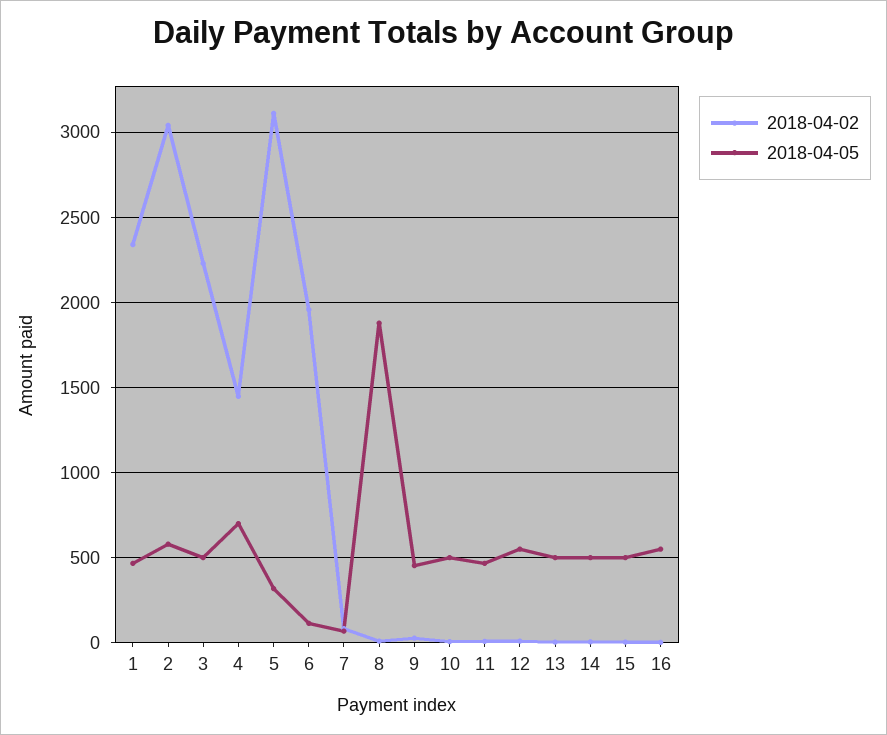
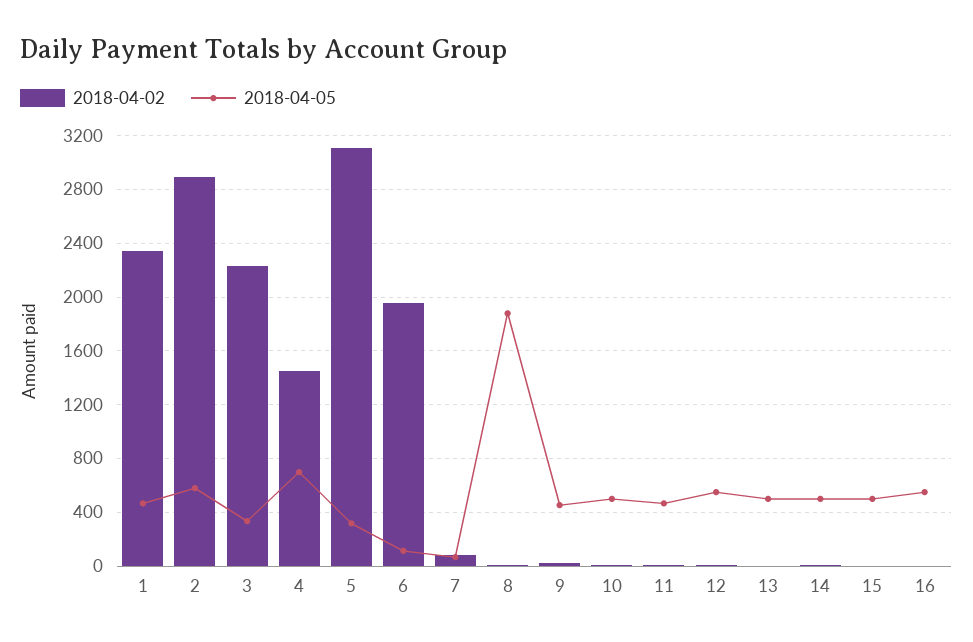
  {
    "2018-04-02": {
      "1": 2350,
-     "2": 3050,
+     "2": 2900,
      "3": 2250,
      "4": 1450,
      "5": 3100,
      "6": 1950,
      "7": 100,
      "8": 0,
      "9": 50,
      "10": 0,
      "11": 0,
      "12": 0,
      "13": 0,
      "14": 0,
      "15": 0,
      "16": 0
    },
    "2018-04-05": {
      "1": 450,
      "2": 600,
-     "3": 500,
+     "3": 350,
      "4": 700,
      "5": 300,
      "6": 100,
      "7": 50,
      "8": 1900,
      "9": 450,
      "10": 500,
      "11": 450,
      "12": 550,
      "13": 500,
      "14": 500,
      "15": 500,
      "16": 550
    }
  }

